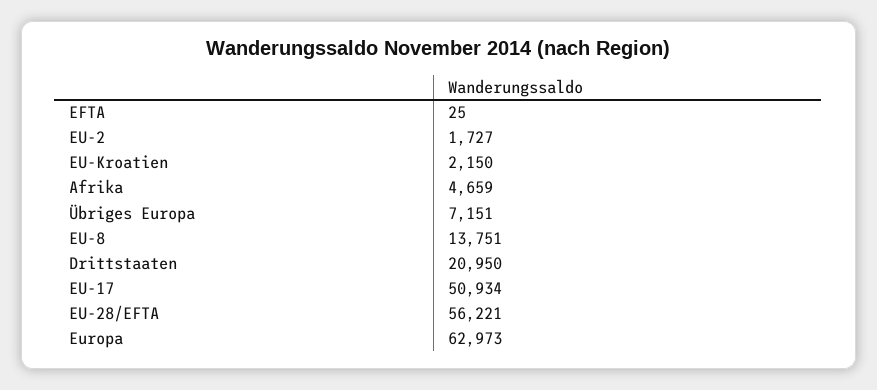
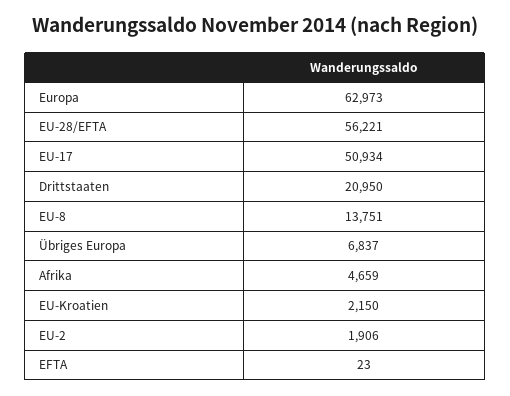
  {
-   "EFTA": 25,
+   "EFTA": 23,
-   "EU-2": 1727,
+   "EU-2": 1906,
    "EU-Kroatien": 2150,
    "Afrika": 4659,
-   "Übriges Europa": 7151,
+   "Übriges Europa": 6837,
    "EU-8": 13751,
    "Drittstaaten": 20950,
    "EU-17": 50934,
    "EU-28/EFTA": 56221,
    "Europa": 62973
  }

